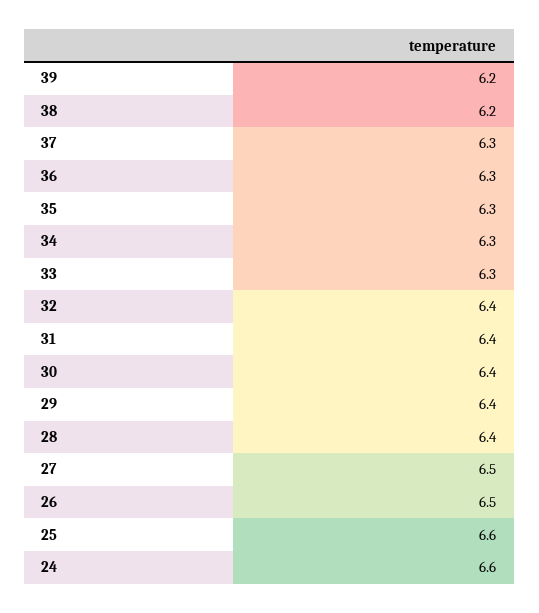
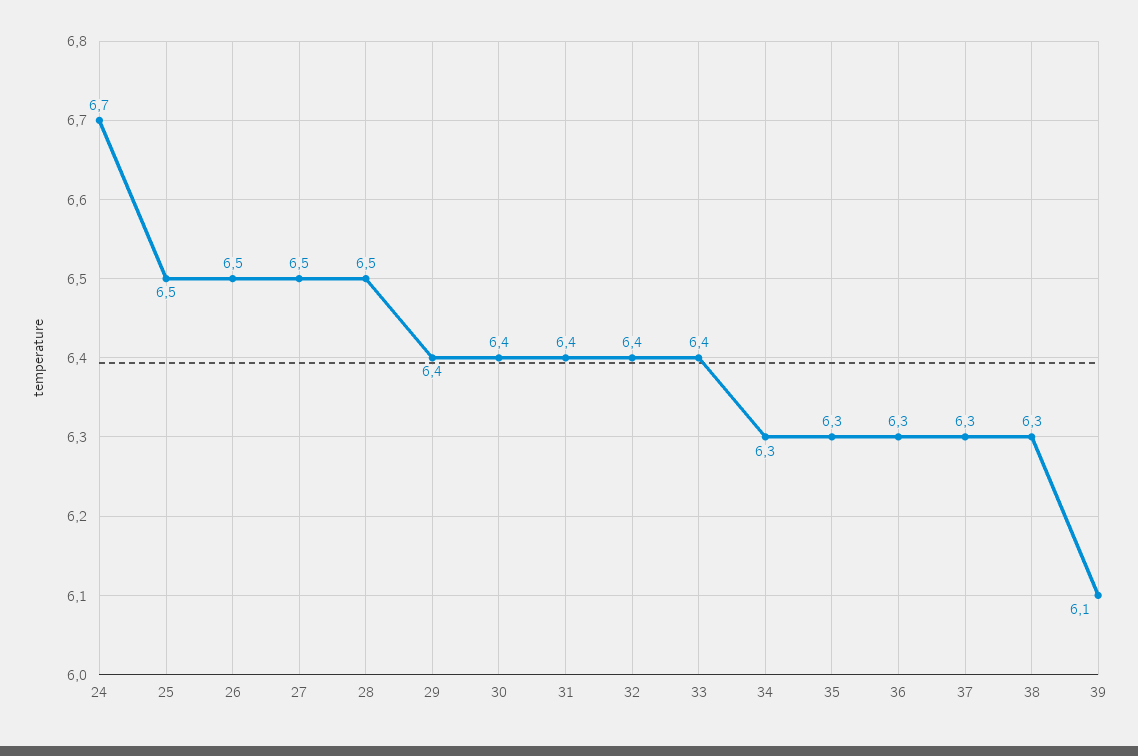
  {
-   "39": 6.2,
+   "39": 6.1,
-   "38": 6.2,
+   "38": 6.3,
    "37": 6.3,
    "36": 6.3,
    "35": 6.3,
    "34": 6.3,
-   "33": 6.3,
+   "33": 6.4,
    "32": 6.4,
    "31": 6.4,
    "30": 6.4,
    "29": 6.4,
-   "28": 6.4,
+   "28": 6.5,
    "27": 6.5,
    "26": 6.5,
-   "25": 6.6,
+   "25": 6.5,
-   "24": 6.6
+   "24": 6.7
  }

